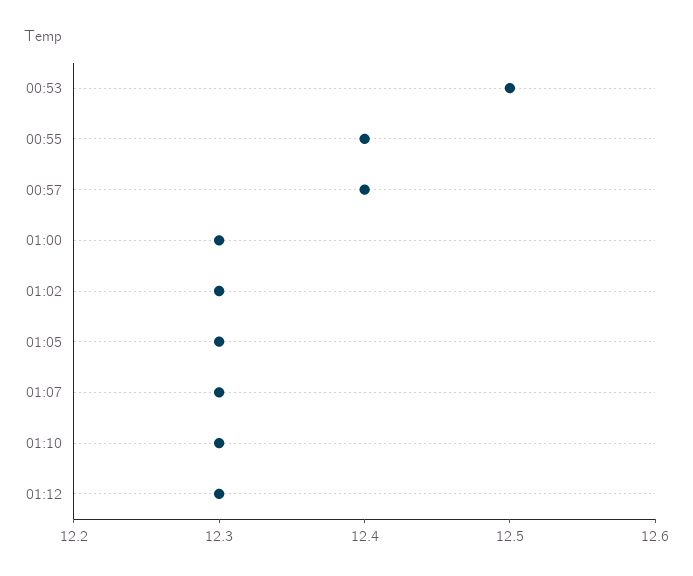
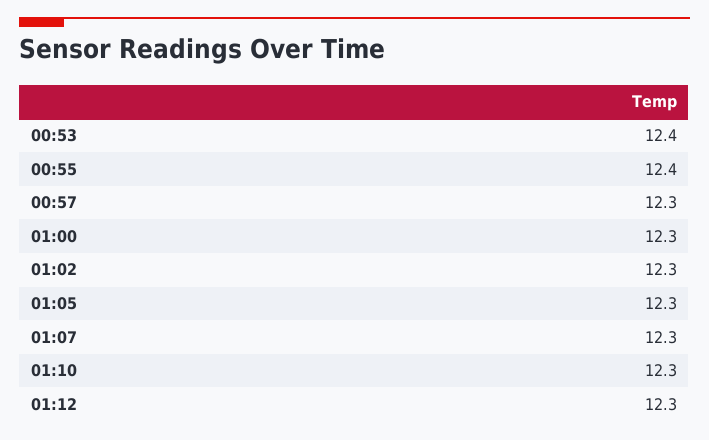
  {
-   "00:53": 12.5,
+   "00:53": 12.4,
    "00:55": 12.4,
-   "00:57": 12.4,
+   "00:57": 12.3,
    "01:00": 12.3,
    "01:02": 12.3,
    "01:05": 12.3,
    "01:07": 12.3,
    "01:10": 12.3,
    "01:12": 12.3
  }

